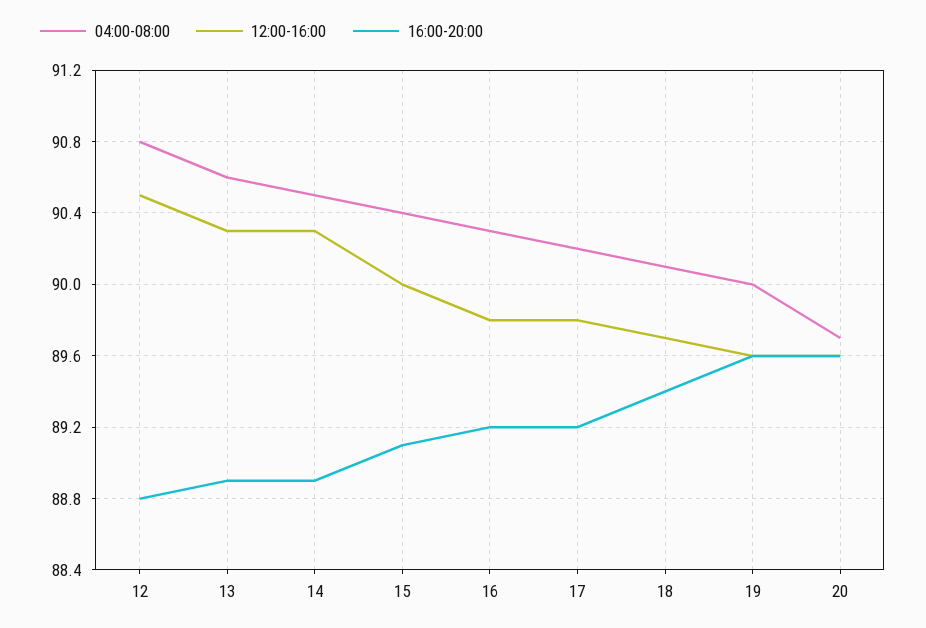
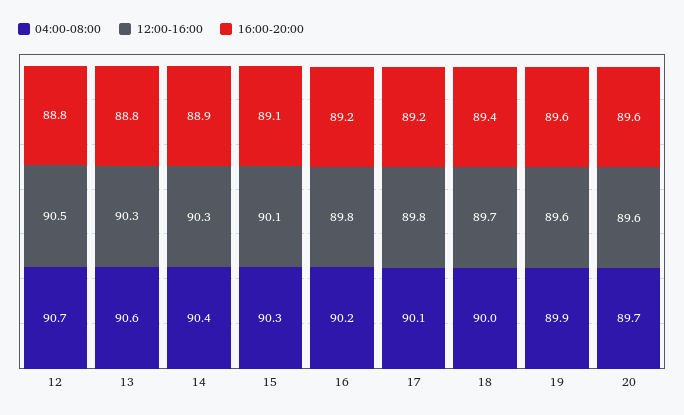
  {
    "04:00-08:00": {
-     "12": 90.8,
+     "12": 90.7,
      "13": 90.6,
-     "14": 90.5,
+     "14": 90.4,
-     "15": 90.4,
+     "15": 90.3,
-     "16": 90.3,
+     "16": 90.2,
-     "17": 90.2,
+     "17": 90.1,
-     "18": 90.1,
+     "18": 90,
-     "19": 90,
+     "19": 89.9,
      "20": 89.7
    },
    "12:00-16:00": {
      "12": 90.5,
      "13": 90.3,
      "14": 90.3,
-     "15": 90,
+     "15": 90.1,
      "16": 89.8,
      "17": 89.8,
      "18": 89.7,
      "19": 89.6,
      "20": 89.6
    },
    "16:00-20:00": {
      "12": 88.8,
-     "13": 88.9,
+     "13": 88.8,
      "14": 88.9,
      "15": 89.1,
      "16": 89.2,
      "17": 89.2,
      "18": 89.4,
      "19": 89.6,
      "20": 89.6
    }
  }

